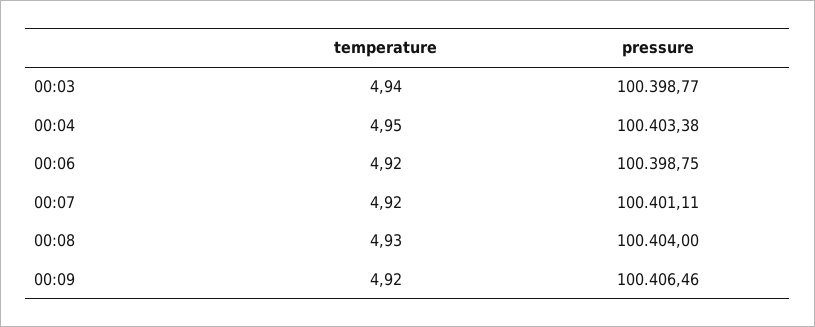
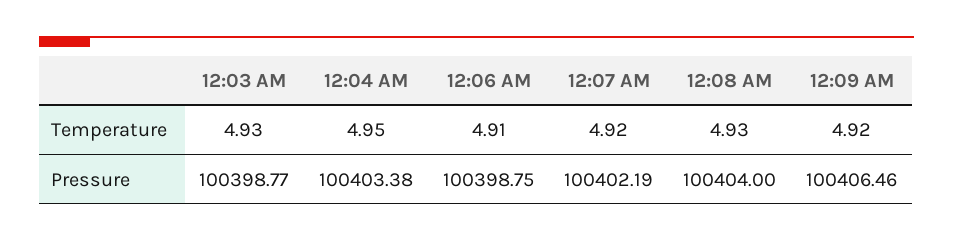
  {
    "temperature": {
-     "00:03": 4.94,
+     "00:03": 4.93,
      "00:04": 4.95,
-     "00:06": 4.92,
+     "00:06": 4.91,
      "00:07": 4.92,
      "00:08": 4.93,
      "00:09": 4.92
    },
    "pressure": {
      "00:03": 100398.77,
      "00:04": 100403.38,
      "00:06": 100398.75,
-     "00:07": 100401.11,
+     "00:07": 100402.19,
      "00:08": 100404,
      "00:09": 100406.46
    }
  }

